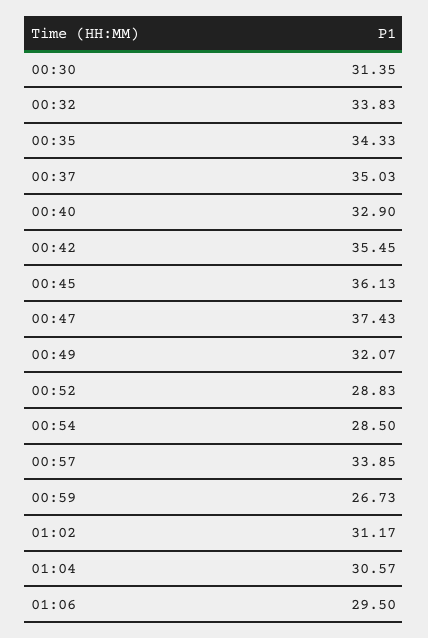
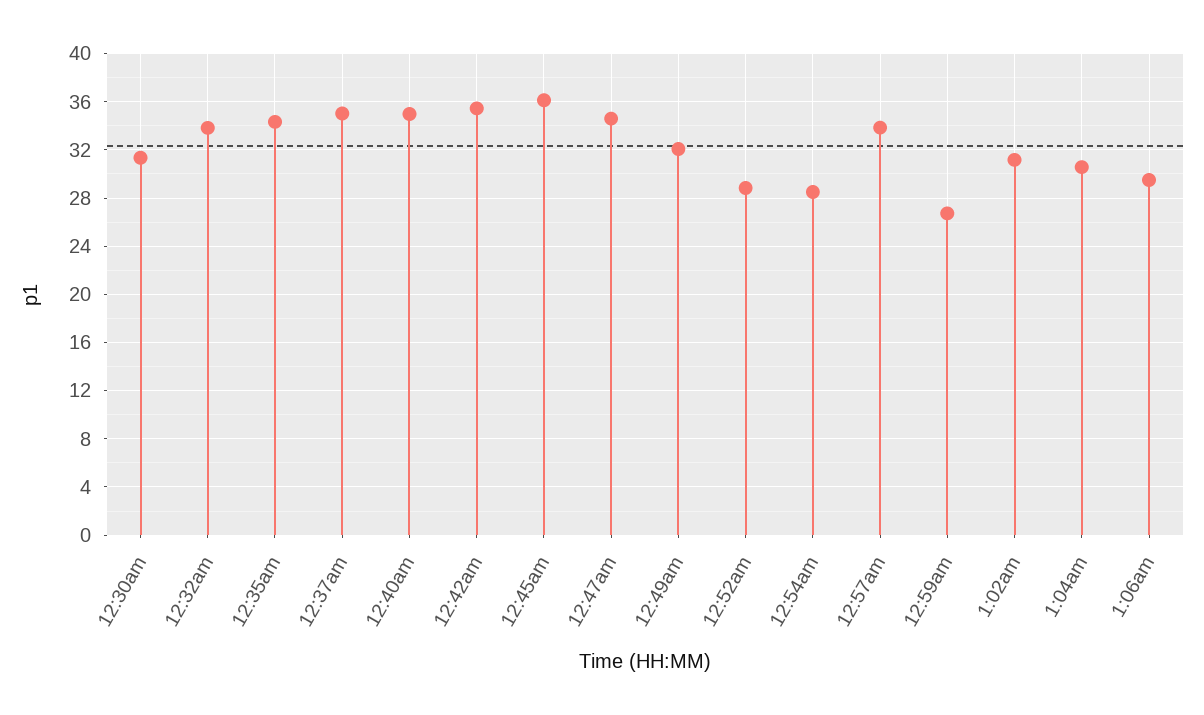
  {
    "00:30": 31.35,
    "00:32": 33.83,
    "00:35": 34.33,
    "00:37": 35.03,
-   "00:40": 32.9,
+   "00:40": 35,
    "00:42": 35.45,
    "00:45": 36.13,
-   "00:47": 37.43,
+   "00:47": 34.5,
    "00:49": 32.07,
    "00:52": 28.83,
    "00:54": 28.5,
    "00:57": 33.85,
    "00:59": 26.73,
    "01:02": 31.17,
    "01:04": 30.57,
    "01:06": 29.5
  }

